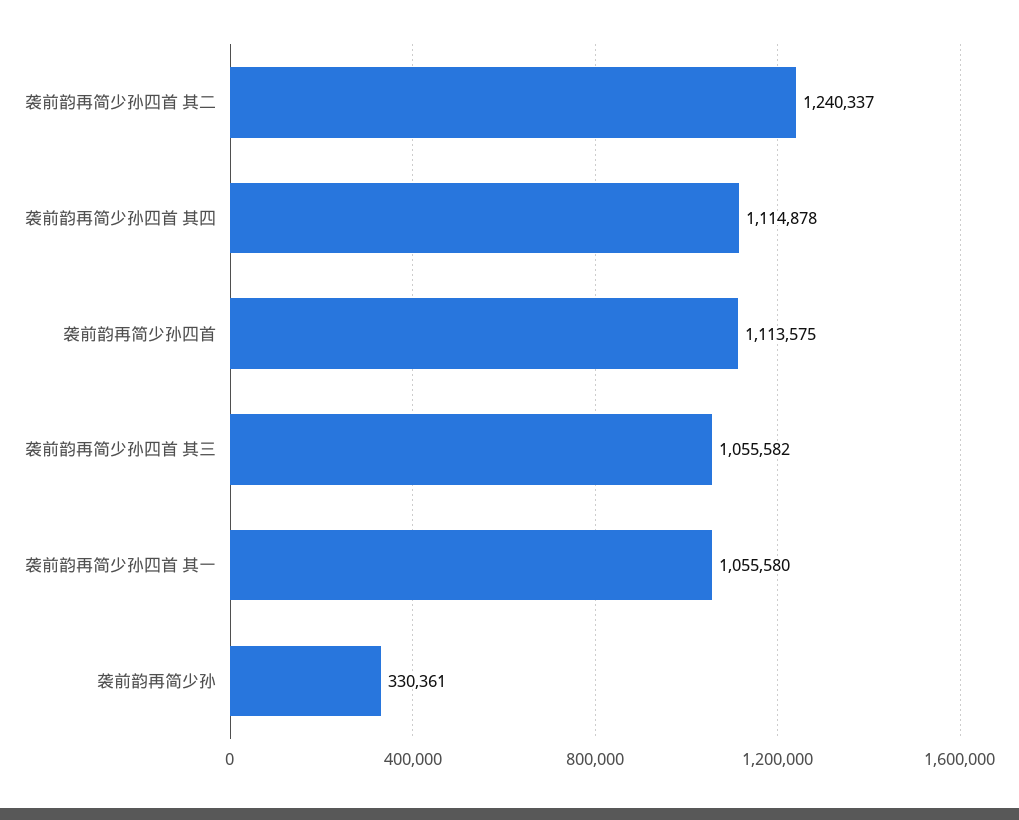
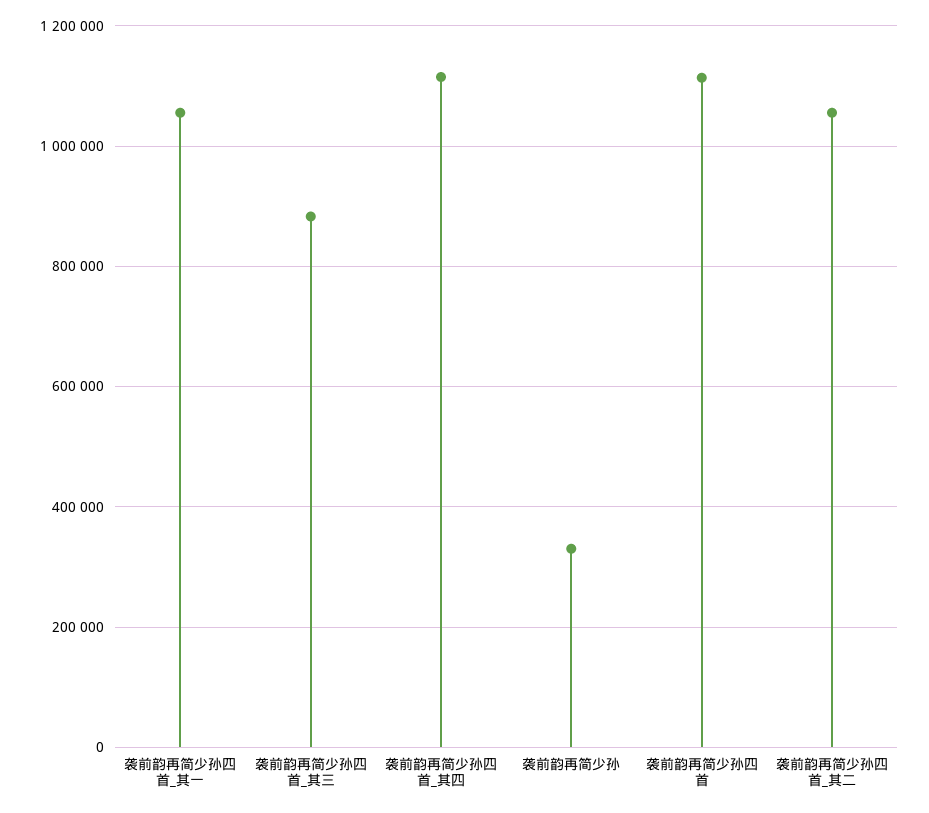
  {
-   "袭前韵再简少孙四首 其二": 1240337,
+   "袭前韵再简少孙四首 其二": 1060000,
    "袭前韵再简少孙四首 其四": 1114878,
    "袭前韵再简少孙四首": 1113575,
-   "袭前韵再简少孙四首 其三": 1055582,
+   "袭前韵再简少孙四首 其三": 880000,
    "袭前韵再简少孙四首 其一": 1055580,
    "袭前韵再简少孙": 330361
  }

